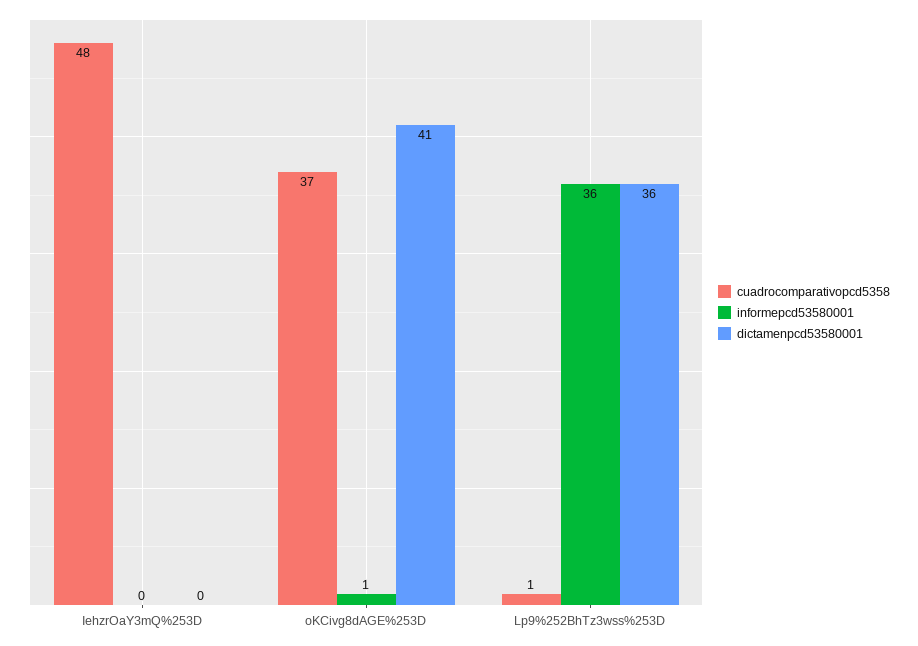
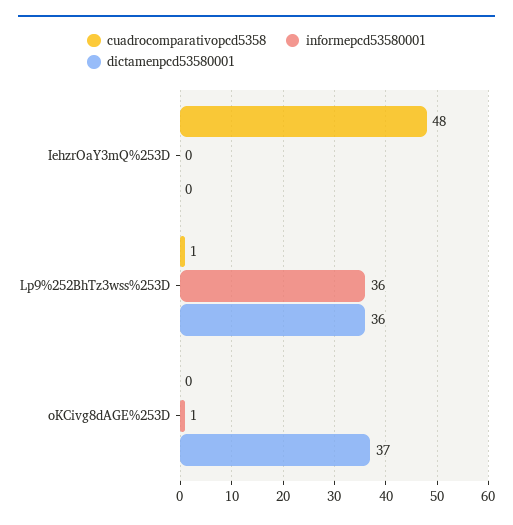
  {
    "cuadrocomparativopcd5358": {
      "IehzrOaY3mQ%253D": 48,
-     "oKCivg8dAGE%253D": 37,
+     "oKCivg8dAGE%253D": 0,
      "Lp9%252BhTz3wss%253D": 1
    },
    "informepcd53580001": {
      "IehzrOaY3mQ%253D": 0,
      "oKCivg8dAGE%253D": 1,
      "Lp9%252BhTz3wss%253D": 36
    },
    "dictamenpcd53580001": {
      "IehzrOaY3mQ%253D": 0,
-     "oKCivg8dAGE%253D": 41,
+     "oKCivg8dAGE%253D": 37,
      "Lp9%252BhTz3wss%253D": 36
    }
  }

